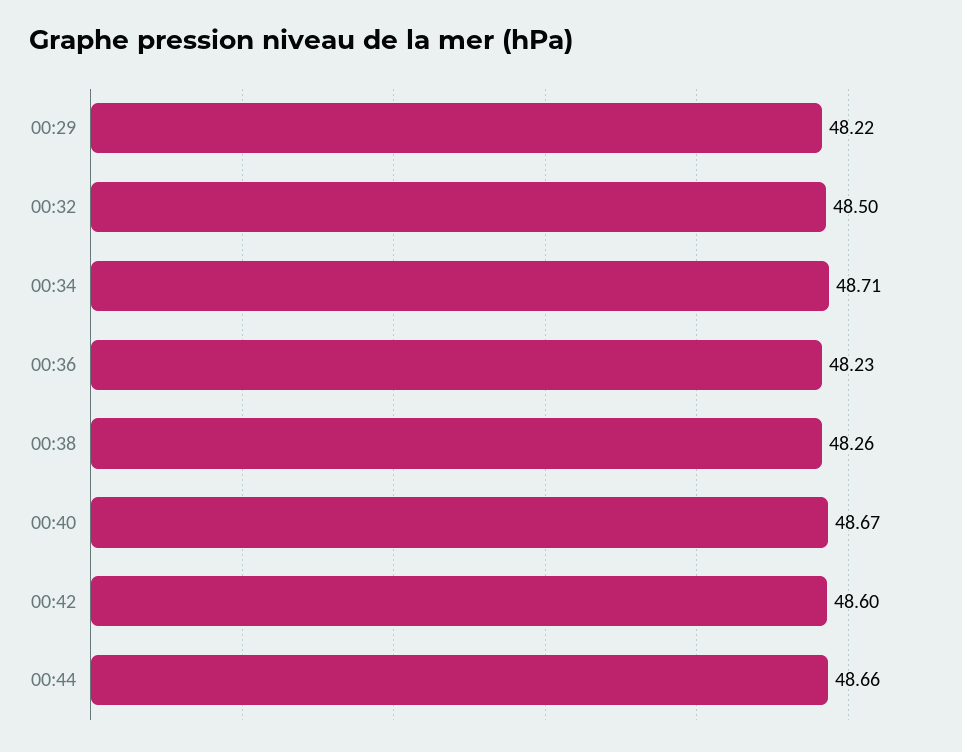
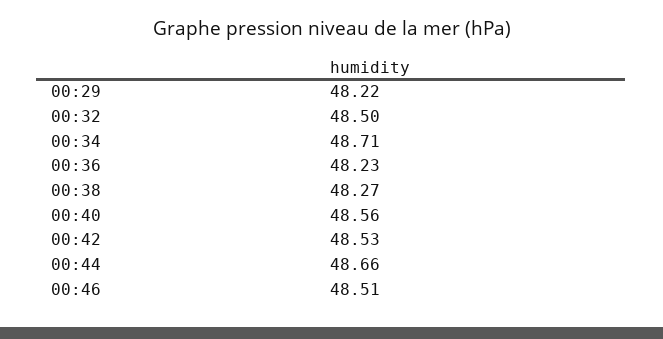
  {
    "00:29": 48.22,
    "00:32": 48.5,
    "00:34": 48.71,
    "00:36": 48.23,
-   "00:38": 48.26,
+   "00:38": 48.27,
-   "00:40": 48.67,
+   "00:40": 48.56,
-   "00:42": 48.6,
+   "00:42": 48.53,
-   "00:44": 48.66
+   "00:44": 48.66,
+   "00:46": 48.51
  }

